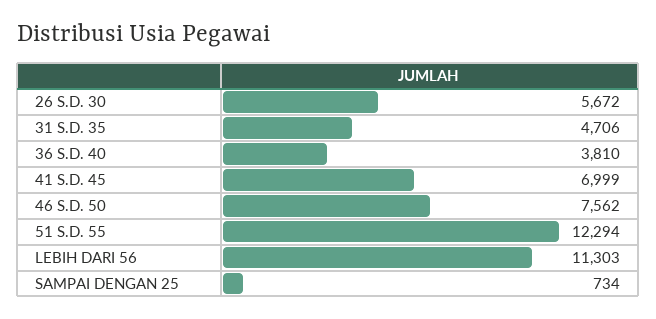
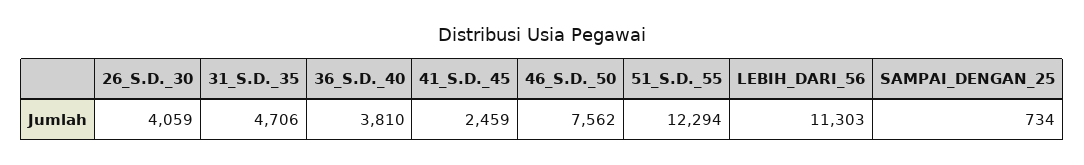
  {
-   "26 S.D. 30": 5672,
+   "26 S.D. 30": 4059,
    "31 S.D. 35": 4706,
    "36 S.D. 40": 3810,
-   "41 S.D. 45": 6999,
+   "41 S.D. 45": 2459,
    "46 S.D. 50": 7562,
    "51 S.D. 55": 12294,
    "LEBIH DARI 56": 11303,
    "SAMPAI DENGAN 25": 734
  }

